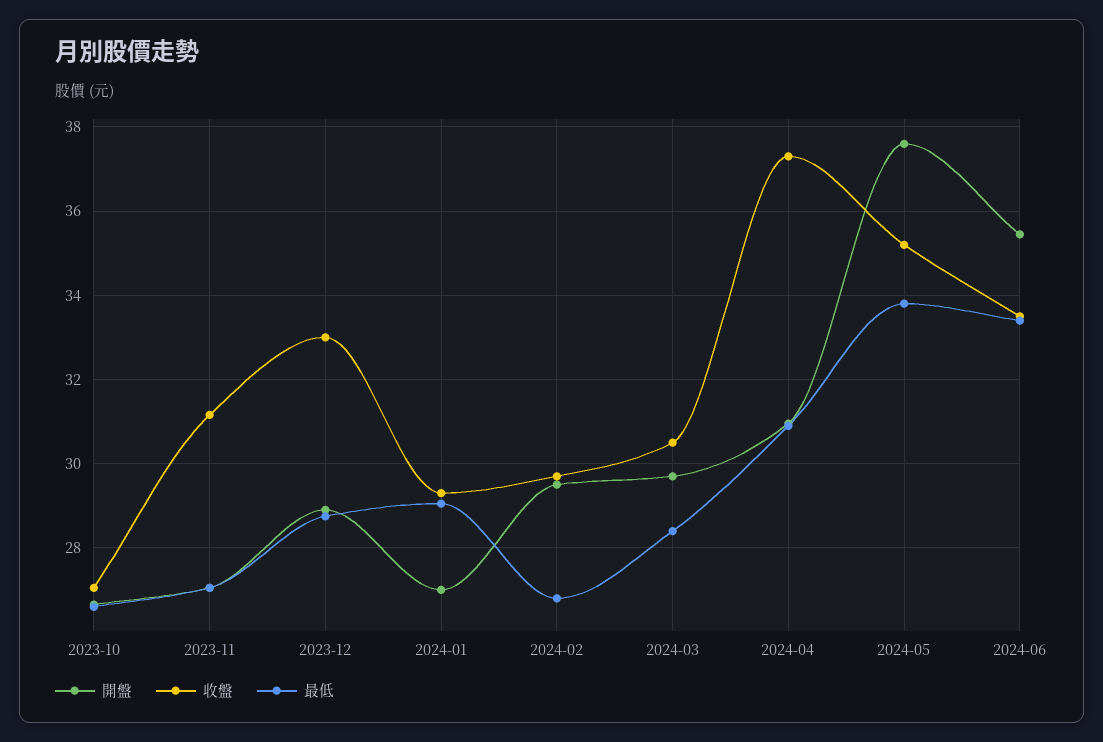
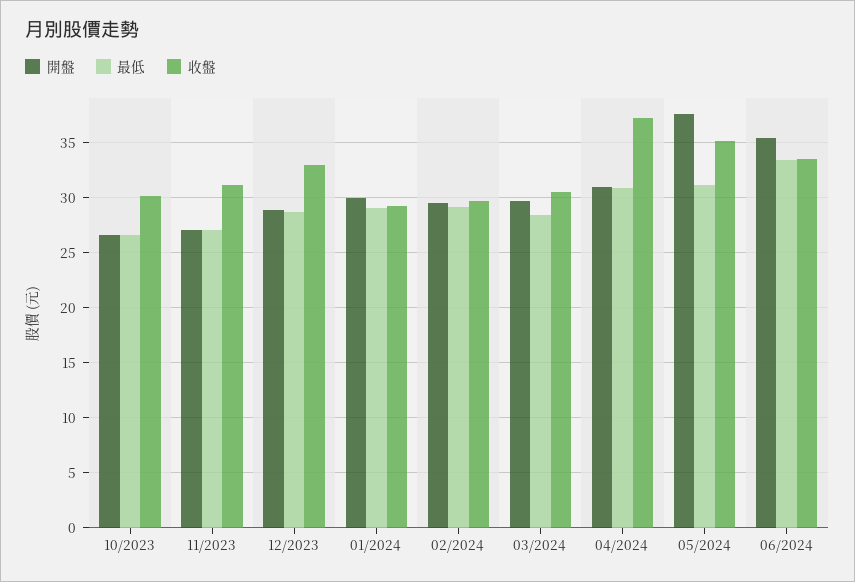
  {
    "開盤": {
      "2023-10": 26.6,
      "2023-11": 27,
      "2023-12": 29,
-     "2024-01": 27,
+     "2024-01": 30,
      "2024-02": 29.6,
      "2024-03": 29.8,
      "2024-04": 31,
      "2024-05": 37.6,
      "2024-06": 35.4
    },
    "收盤": {
-     "2023-10": 27,
+     "2023-10": 30,
      "2023-11": 31.2,
      "2023-12": 33,
      "2024-01": 29.4,
      "2024-02": 29.8,
      "2024-03": 30.6,
      "2024-04": 37.4,
      "2024-05": 35.2,
      "2024-06": 33.6
    },
    "最低": {
      "2023-10": 26.6,
      "2023-11": 27,
      "2023-12": 28.8,
      "2024-01": 29,
-     "2024-02": 26.8,
+     "2024-02": 29,
      "2024-03": 28.4,
      "2024-04": 31,
-     "2024-05": 33.8,
+     "2024-05": 31,
      "2024-06": 33.4
    }
  }

